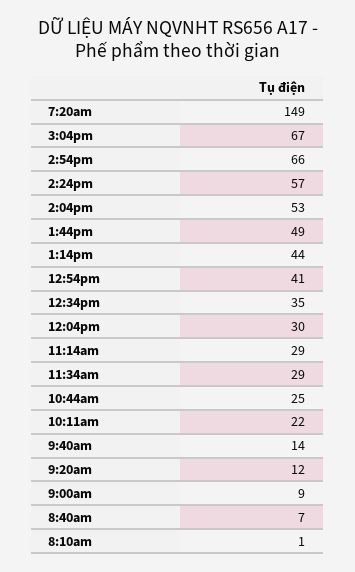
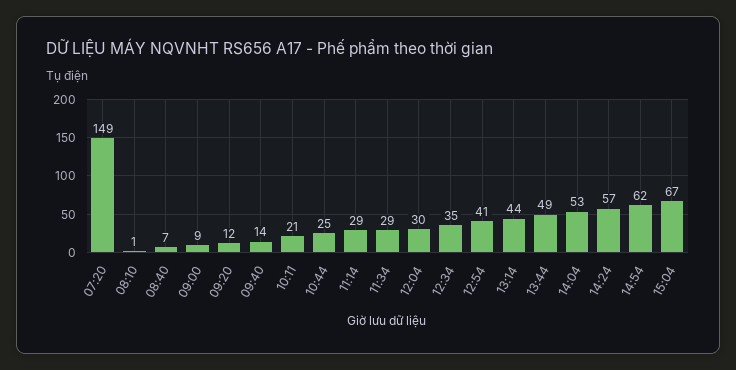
  {
    "7:20am": 149,
    "3:04pm": 67,
-   "2:54pm": 66,
+   "2:54pm": 62,
    "2:24pm": 57,
    "2:04pm": 53,
    "1:44pm": 49,
    "1:14pm": 44,
    "12:54pm": 41,
    "12:34pm": 35,
    "12:04pm": 30,
    "11:14am": 29,
    "11:34am": 29,
    "10:44am": 25,
-   "10:11am": 22,
+   "10:11am": 21,
    "9:40am": 14,
    "9:20am": 12,
    "9:00am": 9,
    "8:40am": 7,
    "8:10am": 1
  }

